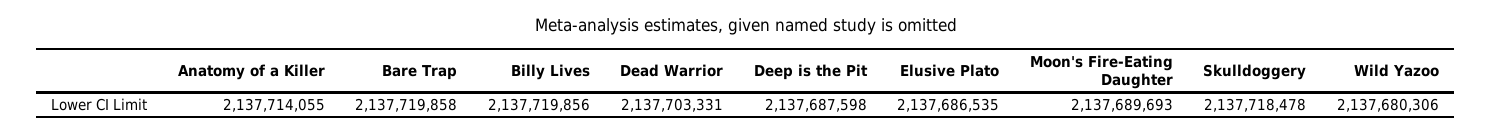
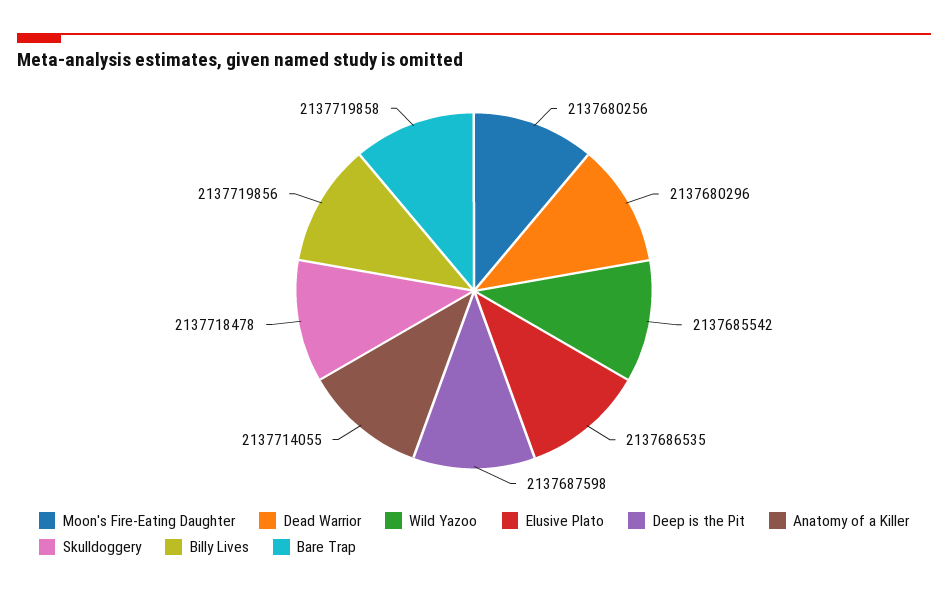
  {
    "Anatomy of a Killer": 2137714055,
    "Bare Trap": 2137719858,
    "Billy Lives": 2137719856,
-   "Dead Warrior": 2137703331,
+   "Dead Warrior": 2137680296,
    "Deep is the Pit": 2137687598,
    "Elusive Plato": 2137686535,
-   "Moon's Fire-Eating Daughter": 2137689693,
+   "Moon's Fire-Eating Daughter": 2137680256,
    "Skulldoggery": 2137718478,
-   "Wild Yazoo": 2137680306
+   "Wild Yazoo": 2137685542
  }

